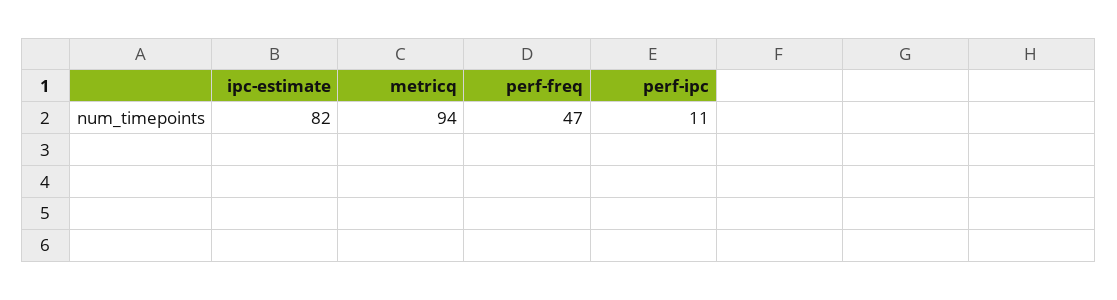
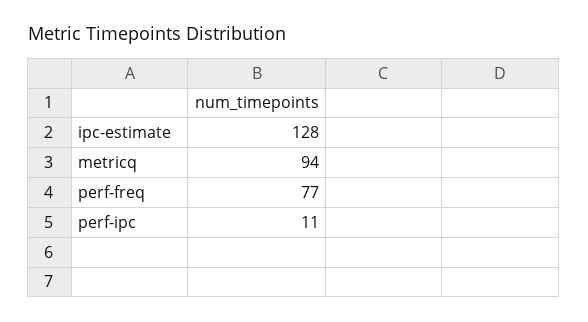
  {
-   "ipc-estimate": 82,
+   "ipc-estimate": 128,
    "metricq": 94,
-   "perf-freq": 47,
+   "perf-freq": 77,
    "perf-ipc": 11
  }

